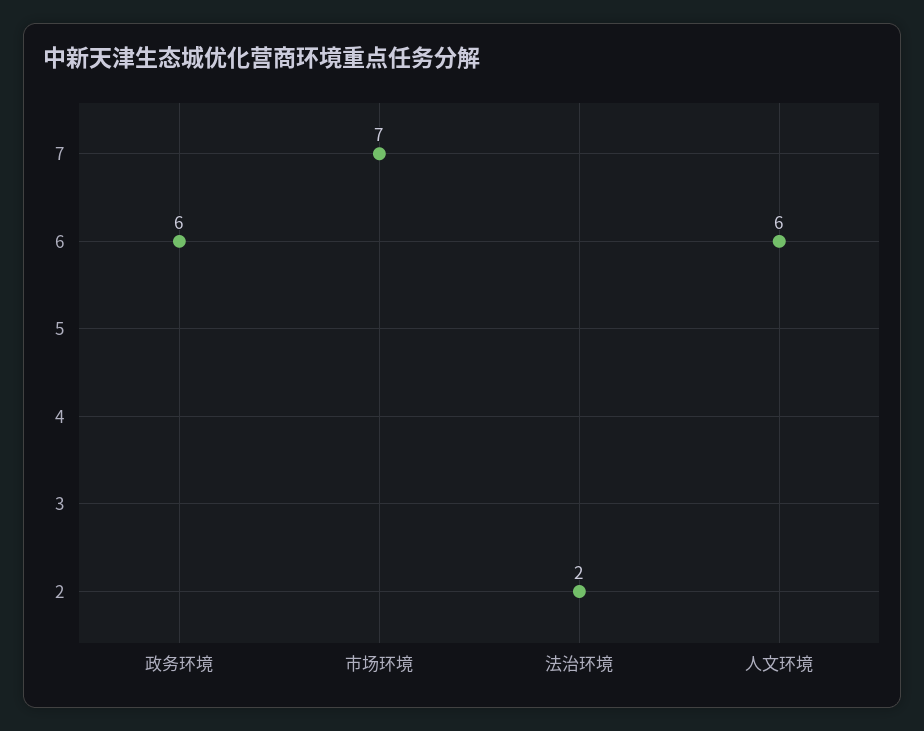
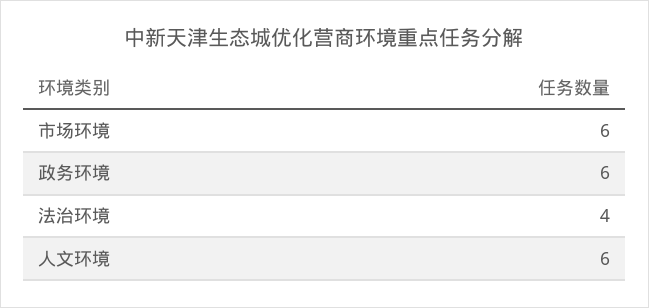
  {
    "政务环境": 6,
-   "市场环境": 7,
+   "市场环境": 6,
-   "法治环境": 2,
+   "法治环境": 4,
    "人文环境": 6
  }

